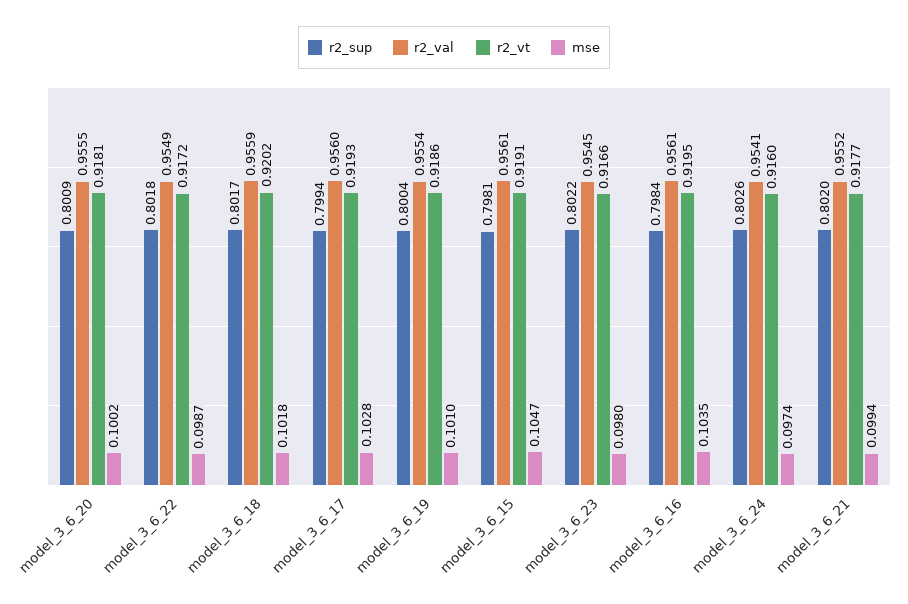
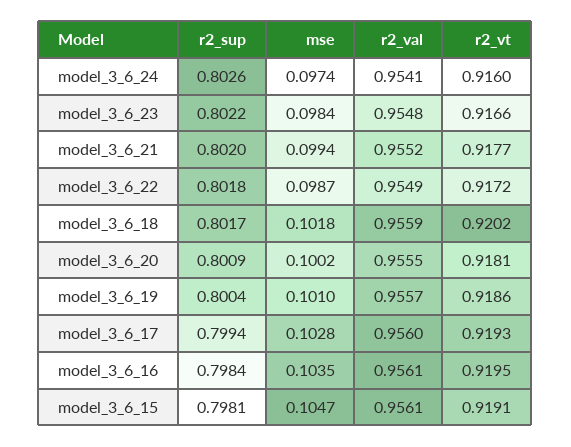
  {
    "r2_sup": {
      "model_3_6_20": 0.8009,
      "model_3_6_22": 0.8018,
      "model_3_6_18": 0.8017,
      "model_3_6_17": 0.7994,
      "model_3_6_19": 0.8004,
      "model_3_6_15": 0.7981,
      "model_3_6_23": 0.8022,
      "model_3_6_16": 0.7984,
      "model_3_6_24": 0.8026,
      "model_3_6_21": 0.802
    },
    "r2_val": {
      "model_3_6_20": 0.9555,
      "model_3_6_22": 0.9549,
      "model_3_6_18": 0.9559,
      "model_3_6_17": 0.956,
-     "model_3_6_19": 0.9554,
+     "model_3_6_19": 0.9557,
      "model_3_6_15": 0.9561,
-     "model_3_6_23": 0.9545,
+     "model_3_6_23": 0.9548,
      "model_3_6_16": 0.9561,
      "model_3_6_24": 0.9541,
      "model_3_6_21": 0.9552
    },
    "r2_vt": {
      "model_3_6_20": 0.9181,
      "model_3_6_22": 0.9172,
      "model_3_6_18": 0.9202,
      "model_3_6_17": 0.9193,
      "model_3_6_19": 0.9186,
      "model_3_6_15": 0.9191,
      "model_3_6_23": 0.9166,
      "model_3_6_16": 0.9195,
      "model_3_6_24": 0.916,
      "model_3_6_21": 0.9177
    },
    "mse": {
      "model_3_6_20": 0.1002,
      "model_3_6_22": 0.0987,
      "model_3_6_18": 0.1018,
      "model_3_6_17": 0.1028,
      "model_3_6_19": 0.101,
      "model_3_6_15": 0.1047,
-     "model_3_6_23": 0.098,
+     "model_3_6_23": 0.0984,
      "model_3_6_16": 0.1035,
      "model_3_6_24": 0.0974,
      "model_3_6_21": 0.0994
    }
  }

